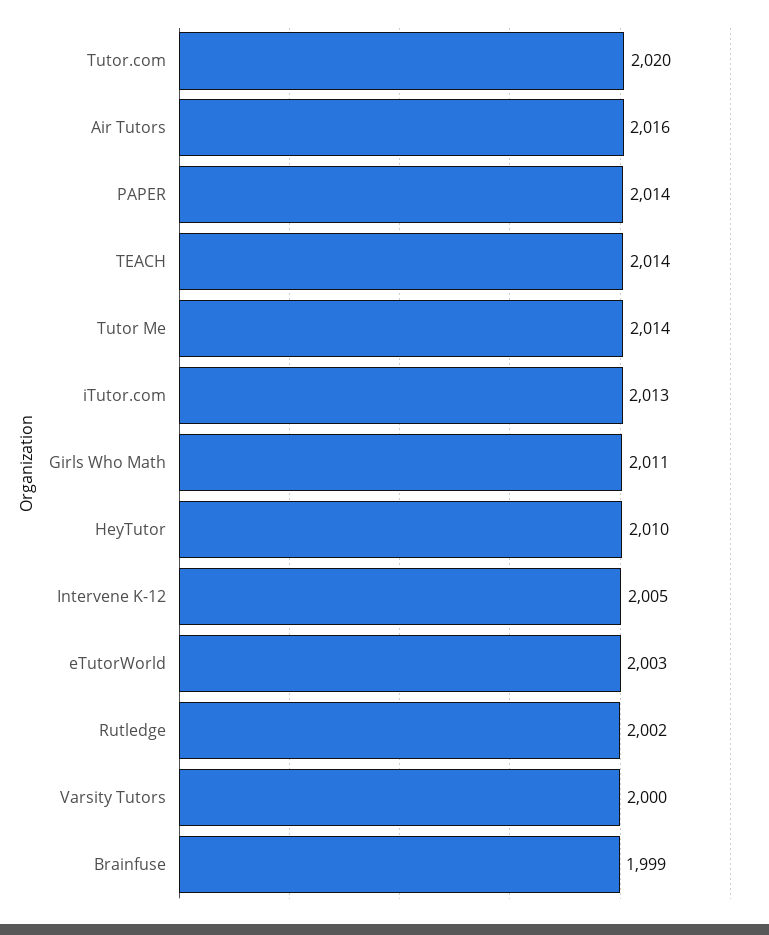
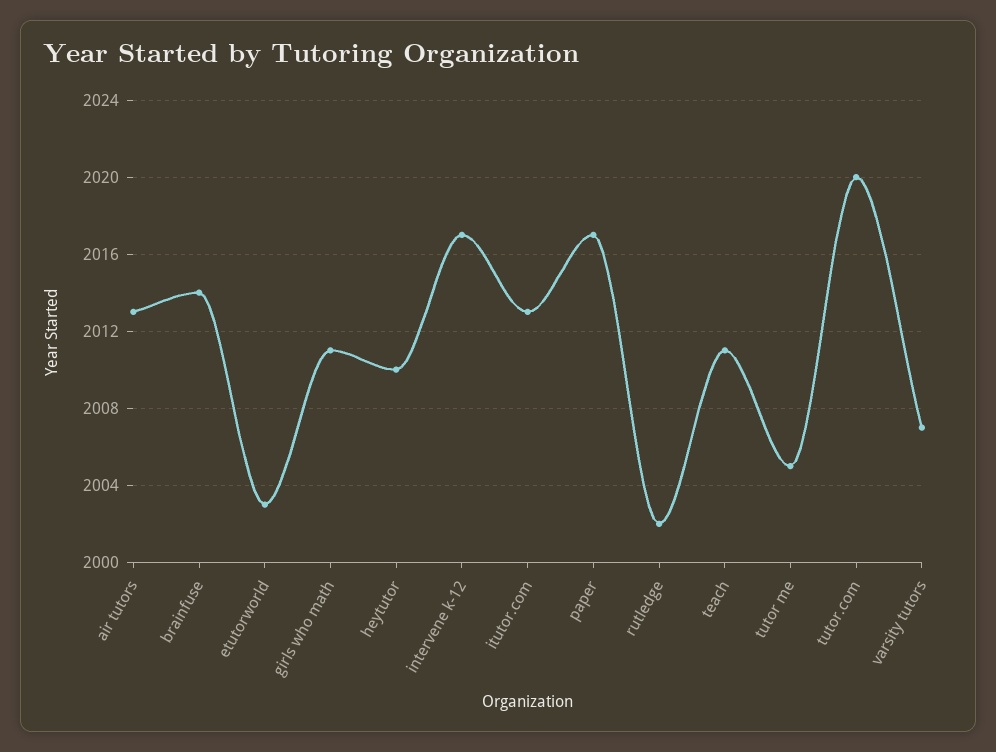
  {
    "Tutor.com": 2020,
-   "Air Tutors": 2016,
+   "Air Tutors": 2013,
-   "PAPER": 2014,
+   "PAPER": 2017,
-   "TEACH": 2014,
+   "TEACH": 2011,
-   "Tutor Me": 2014,
+   "Tutor Me": 2005,
    "iTutor.com": 2013,
    "Girls Who Math": 2011,
    "HeyTutor": 2010,
-   "Intervene K-12": 2005,
+   "Intervene K-12": 2017,
    "eTutorWorld": 2003,
    "Rutledge": 2002,
-   "Varsity Tutors": 2000,
+   "Varsity Tutors": 2007,
-   "Brainfuse": 1999
+   "Brainfuse": 2014
  }

